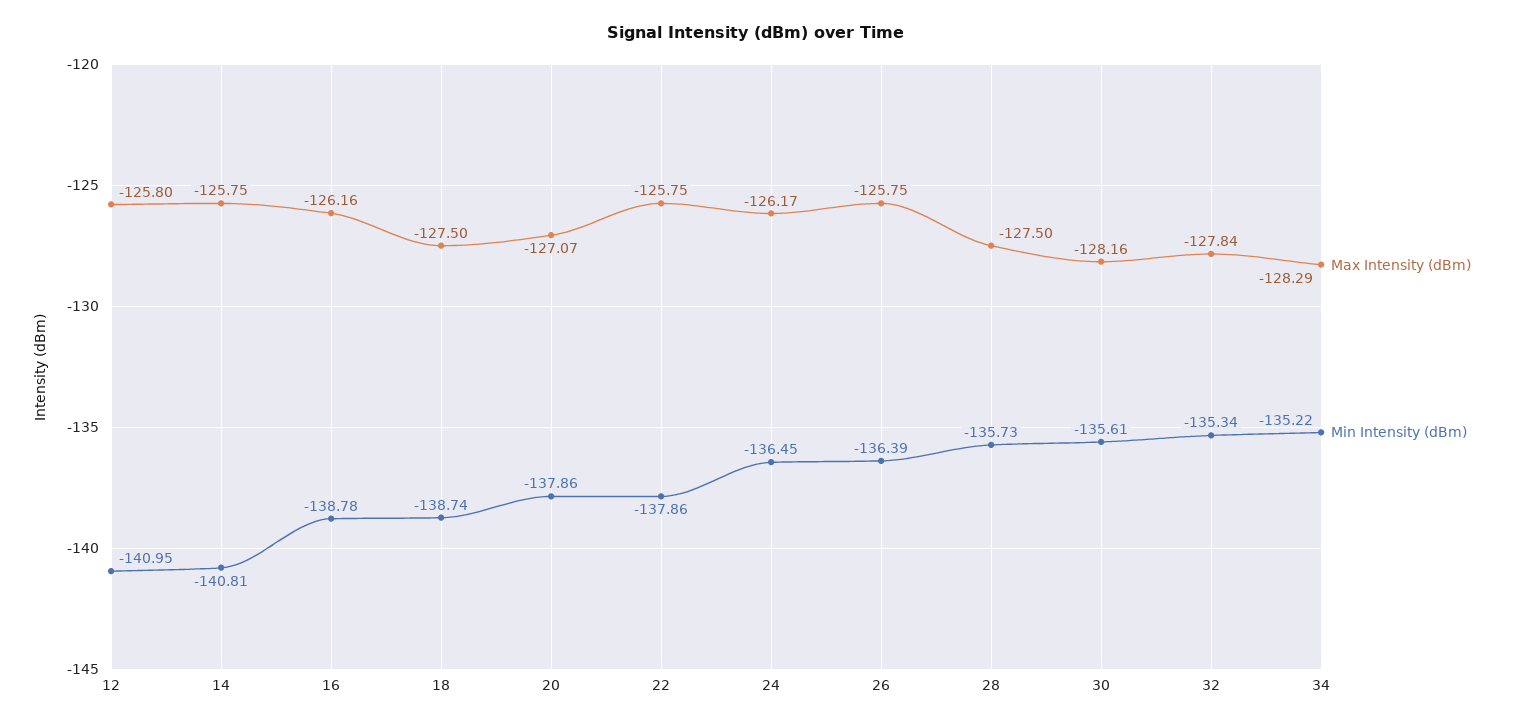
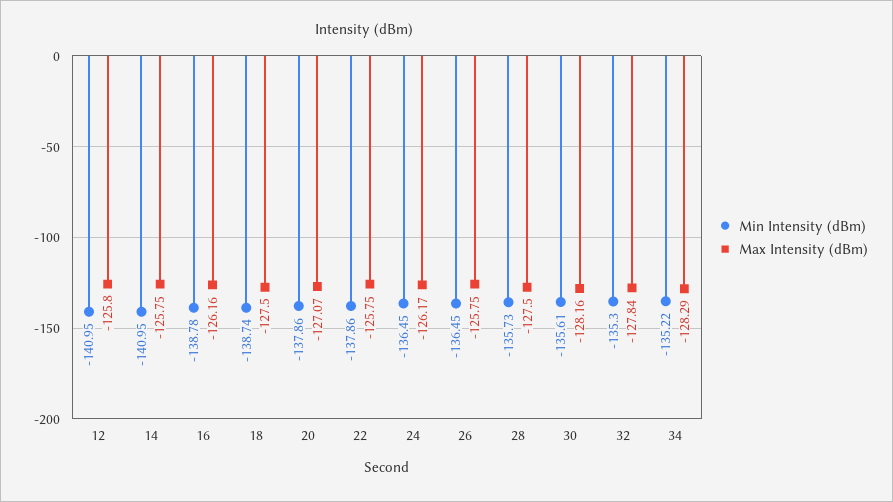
  {
    "Max Intensity (dBm)": {
      "12": -125.8,
      "14": -125.75,
      "16": -126.16,
      "18": -127.5,
      "20": -127.07,
      "22": -125.75,
      "24": -126.17,
      "26": -125.75,
      "28": -127.5,
      "30": -128.16,
      "32": -127.84,
      "34": -128.29
    },
    "Min Intensity (dBm)": {
      "12": -140.95,
-     "14": -140.81,
+     "14": -140.95,
      "16": -138.78,
      "18": -138.74,
      "20": -137.86,
      "22": -137.86,
      "24": -136.45,
-     "26": -136.39,
+     "26": -136.45,
      "28": -135.73,
      "30": -135.61,
-     "32": -135.34,
+     "32": -135.3,
      "34": -135.22
    }
  }

